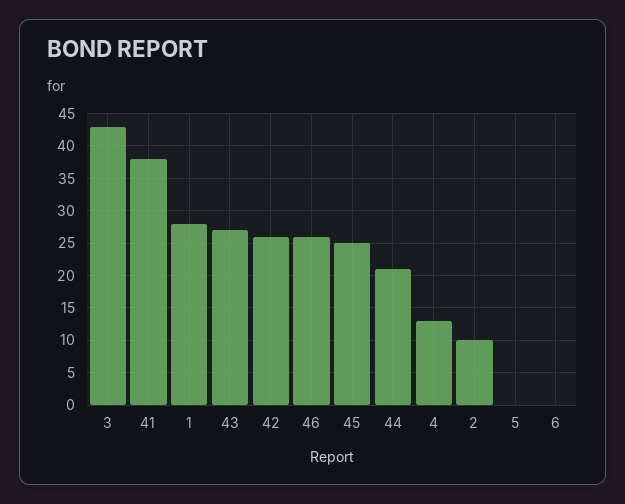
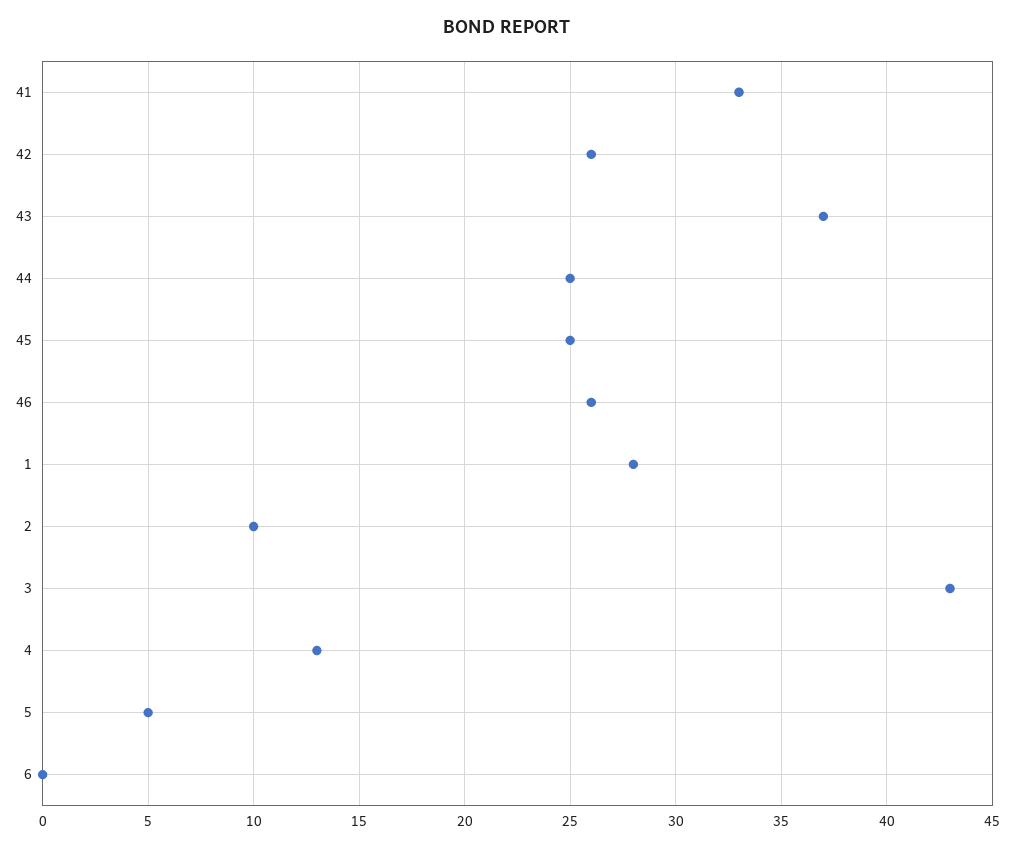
  {
    "3": 43,
-   "41": 38,
+   "41": 33,
    "1": 28,
-   "43": 27,
+   "43": 37,
    "42": 26,
    "46": 26,
    "45": 25,
-   "44": 21,
+   "44": 25,
    "4": 13,
    "2": 10,
-   "5": 0,
+   "5": 5,
    "6": 0
  }

